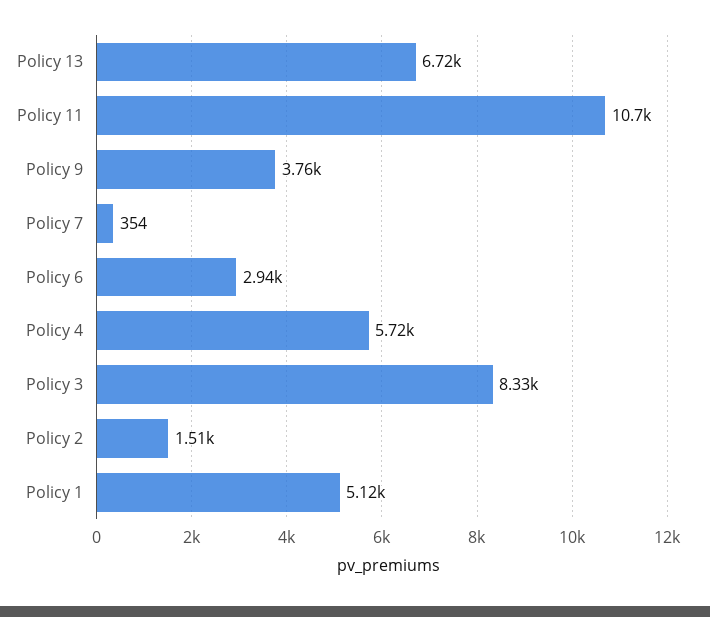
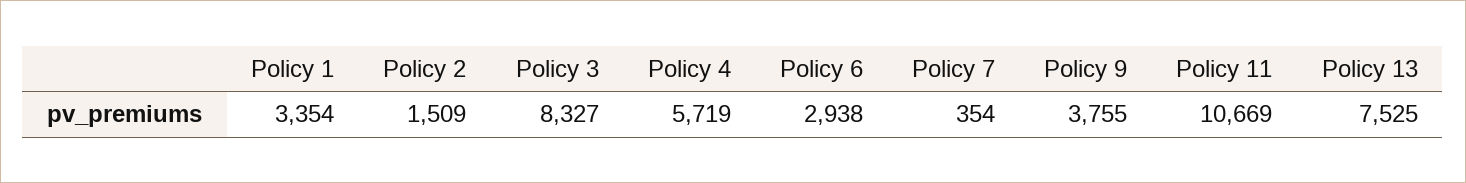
  {
-   "Policy 13": 6720,
+   "Policy 13": 7525,
    "Policy 11": 10669,
    "Policy 9": 3755,
    "Policy 7": 354,
    "Policy 6": 2938,
    "Policy 4": 5719,
    "Policy 3": 8327,
    "Policy 2": 1509,
-   "Policy 1": 5120
+   "Policy 1": 3354
  }

